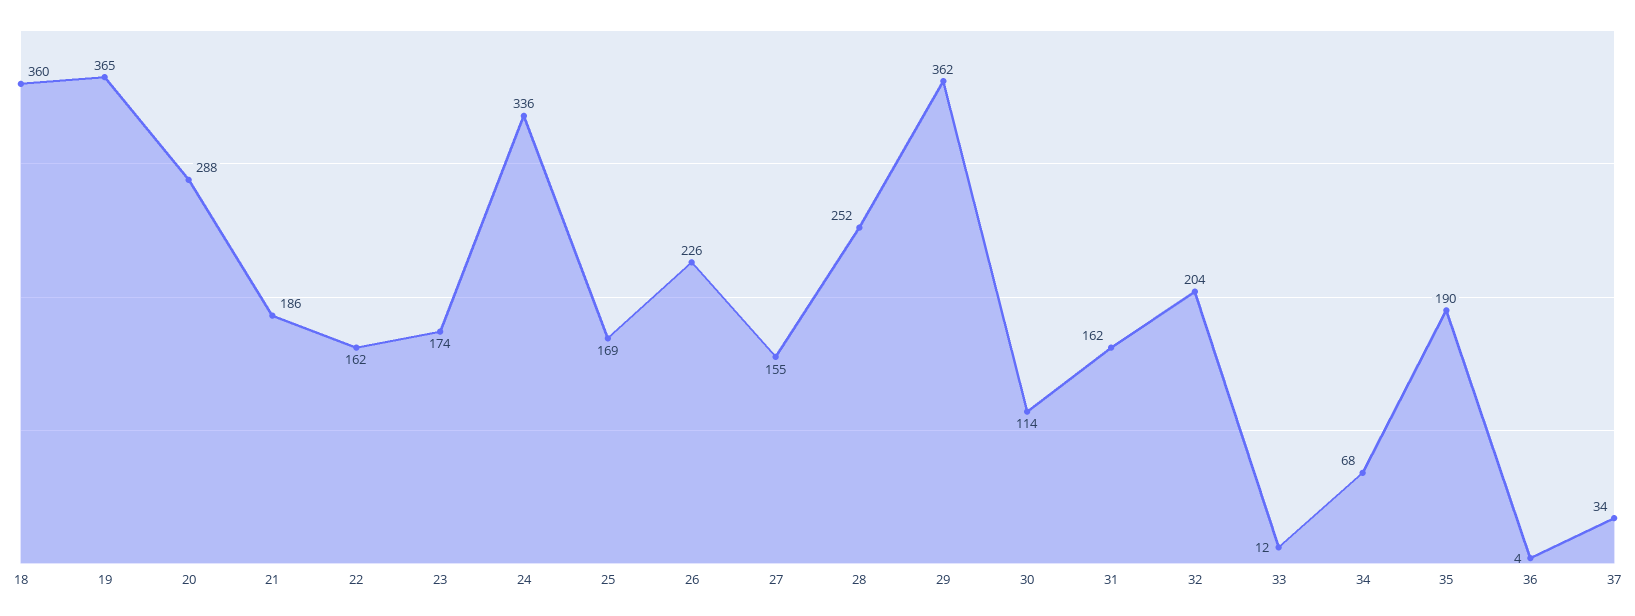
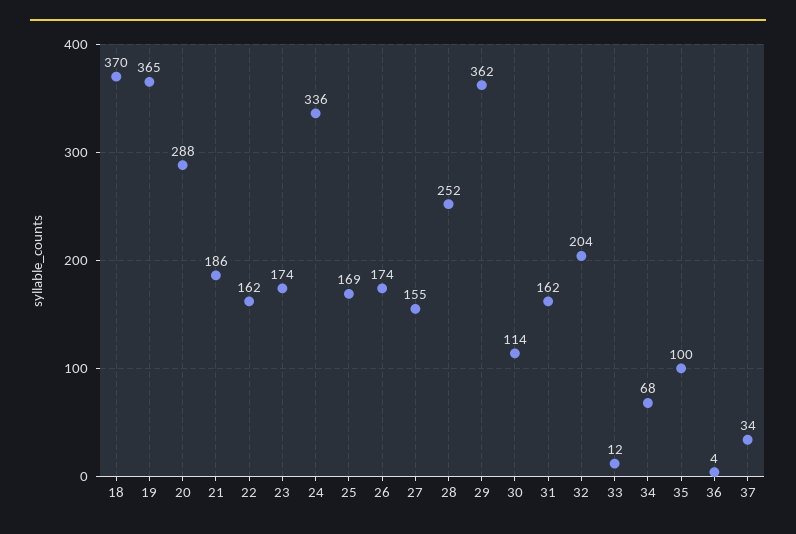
  {
-   "18": 360,
+   "18": 370,
    "19": 365,
    "20": 288,
    "21": 186,
    "22": 162,
    "23": 174,
    "24": 336,
    "25": 169,
-   "26": 226,
+   "26": 174,
    "27": 155,
    "28": 252,
    "29": 362,
    "30": 114,
    "31": 162,
    "32": 204,
    "33": 12,
    "34": 68,
-   "35": 190,
+   "35": 100,
    "36": 4,
    "37": 34
  }

